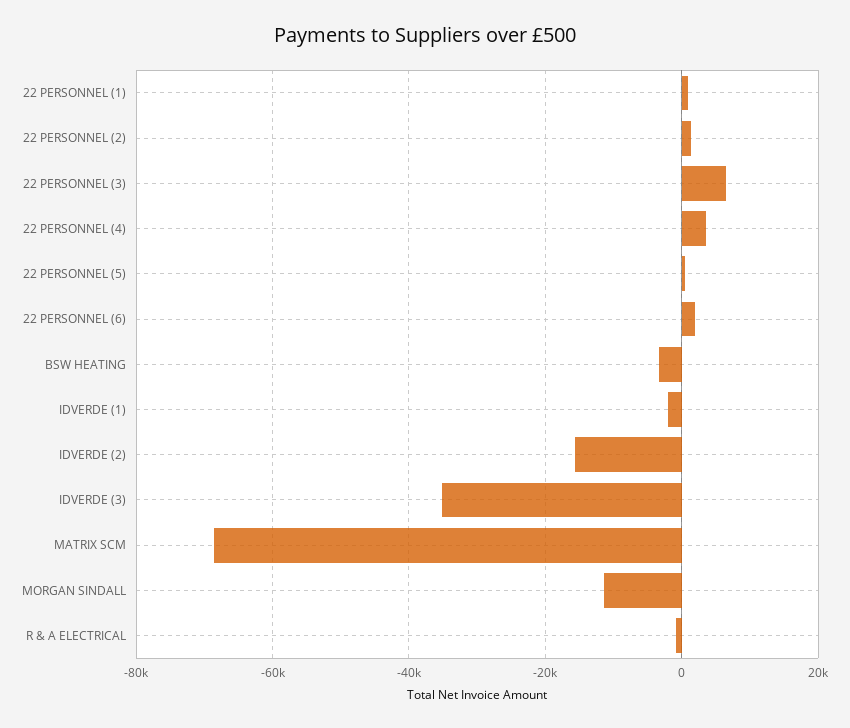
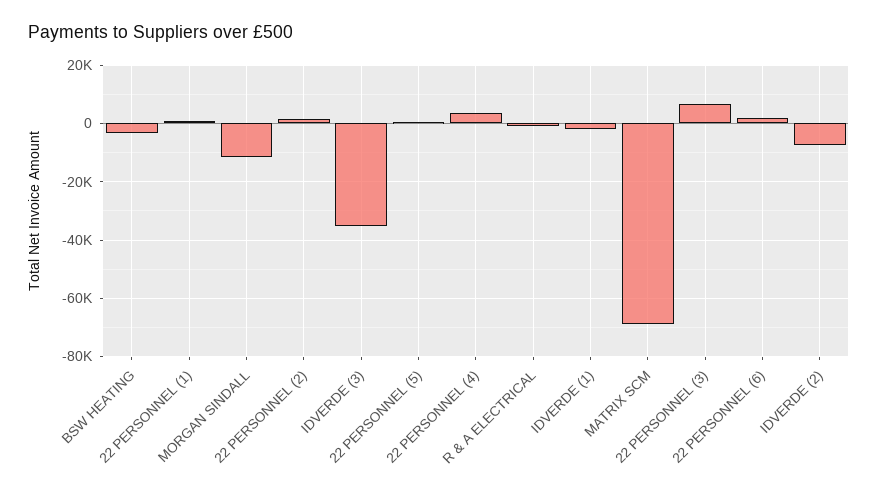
  {
    "22 PERSONNEL (1)": 0,
    "22 PERSONNEL (2)": 2000,
    "22 PERSONNEL (3)": 6000,
    "22 PERSONNEL (4)": 4000,
    "22 PERSONNEL (5)": 0,
    "22 PERSONNEL (6)": 2000,
    "BSW HEATING": -4000,
    "IDVERDE (1)": -2000,
-   "IDVERDE (2)": -16000,
+   "IDVERDE (2)": -7500,
    "IDVERDE (3)": -36000,
    "MATRIX SCM": -68000,
    "MORGAN SINDALL": -12000,
    "R & A ELECTRICAL": 0
  }

